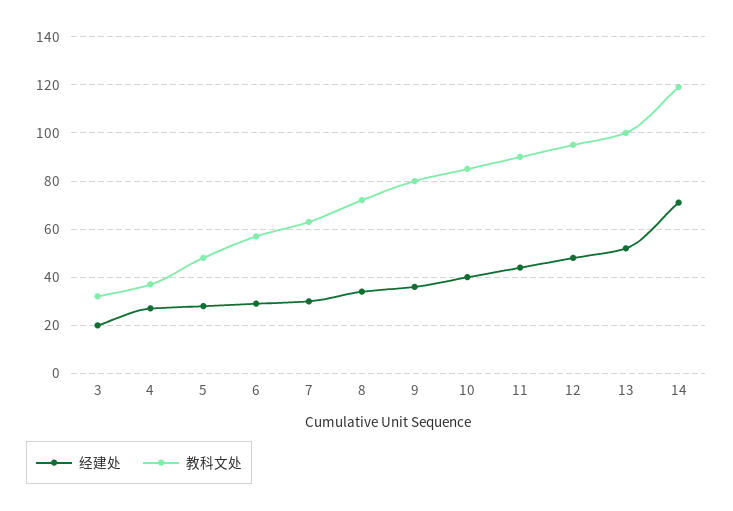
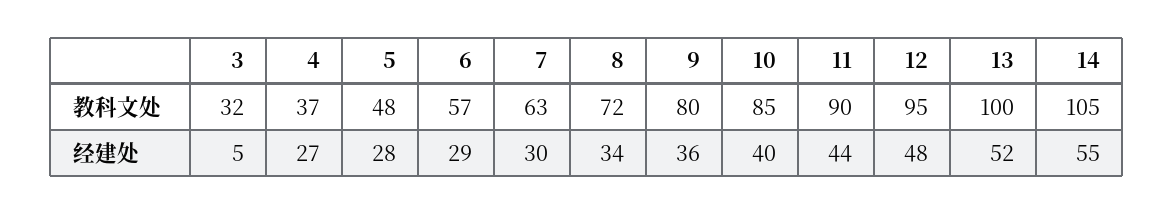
  {
    "经建处": {
-     "3": 20,
+     "3": 5,
      "4": 27,
      "5": 28,
      "6": 29,
      "7": 30,
      "8": 34,
      "9": 36,
      "10": 40,
      "11": 44,
      "12": 48,
      "13": 52,
-     "14": 70
+     "14": 55
    },
    "教科文处": {
      "3": 32,
      "4": 37,
      "5": 48,
      "6": 57,
      "7": 63,
      "8": 72,
      "9": 80,
      "10": 85,
      "11": 90,
      "12": 95,
      "13": 100,
-     "14": 120
+     "14": 105
    }
  }

